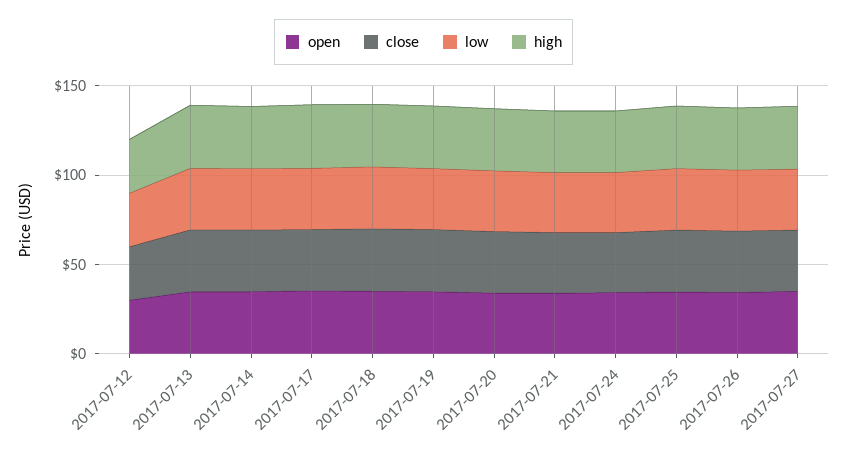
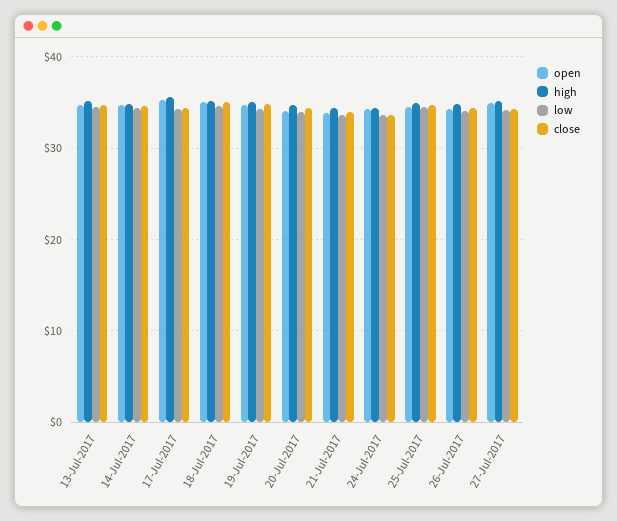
  {
    "open": {
-     "2017-07-12": 30,
      "2017-07-13": 35,
      "2017-07-14": 35,
      "2017-07-17": 35,
      "2017-07-18": 35,
      "2017-07-19": 35,
      "2017-07-20": 34,
      "2017-07-21": 34,
      "2017-07-24": 34,
      "2017-07-25": 35,
      "2017-07-26": 34,
      "2017-07-27": 35
    },
    "close": {
-     "2017-07-12": 30,
      "2017-07-13": 35,
      "2017-07-14": 35,
      "2017-07-17": 34,
      "2017-07-18": 35,
      "2017-07-19": 35,
      "2017-07-20": 34,
      "2017-07-21": 34,
      "2017-07-24": 34,
      "2017-07-25": 35,
      "2017-07-26": 34,
      "2017-07-27": 34
    },
    "low": {
-     "2017-07-12": 30,
      "2017-07-13": 35,
      "2017-07-14": 34,
      "2017-07-17": 34,
      "2017-07-18": 35,
      "2017-07-19": 34,
      "2017-07-20": 34,
      "2017-07-21": 34,
      "2017-07-24": 34,
      "2017-07-25": 35,
      "2017-07-26": 34,
      "2017-07-27": 34
    },
    "high": {
-     "2017-07-12": 30,
      "2017-07-13": 35,
      "2017-07-14": 35,
      "2017-07-17": 36,
      "2017-07-18": 35,
      "2017-07-19": 35,
      "2017-07-20": 35,
      "2017-07-21": 34,
      "2017-07-24": 34,
      "2017-07-25": 35,
      "2017-07-26": 35,
      "2017-07-27": 35
    }
  }

